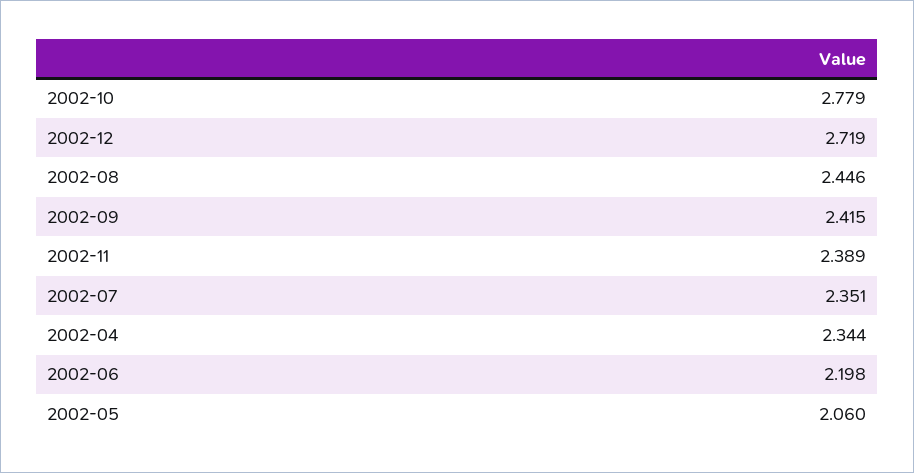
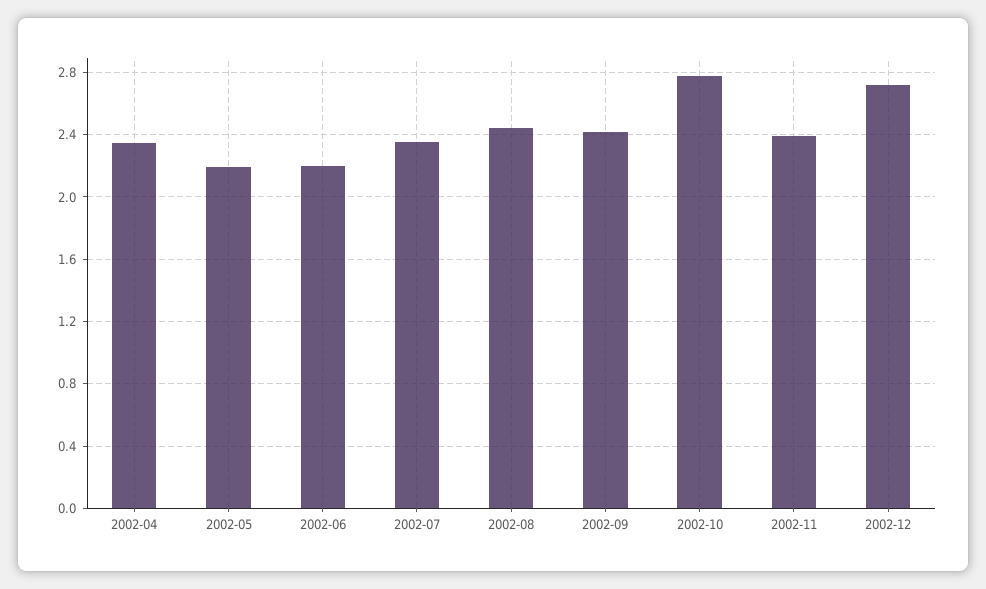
  {
    "2002-10": 2.779,
    "2002-12": 2.719,
    "2002-08": 2.446,
    "2002-09": 2.415,
    "2002-11": 2.389,
    "2002-07": 2.351,
    "2002-04": 2.344,
    "2002-06": 2.198,
-   "2002-05": 2.06
+   "2002-05": 2.2
  }

